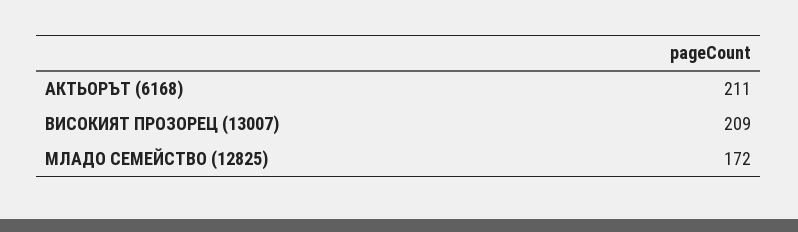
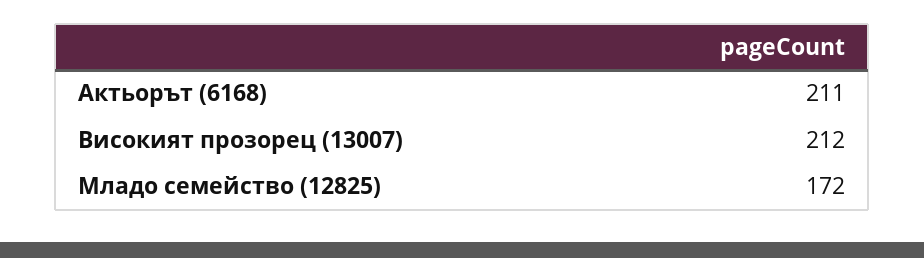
  {
    "АКТЬОРЪТ (6168)": 211,
-   "ВИСОКИЯТ ПРОЗОРЕЦ (13007)": 209,
+   "ВИСОКИЯТ ПРОЗОРЕЦ (13007)": 212,
    "МЛАДО СЕМЕЙСТВО (12825)": 172
  }

